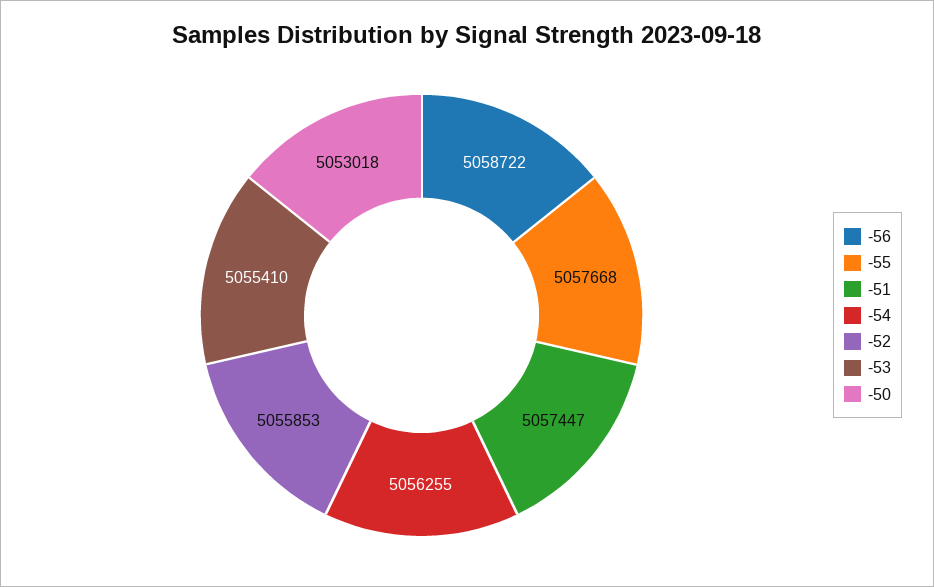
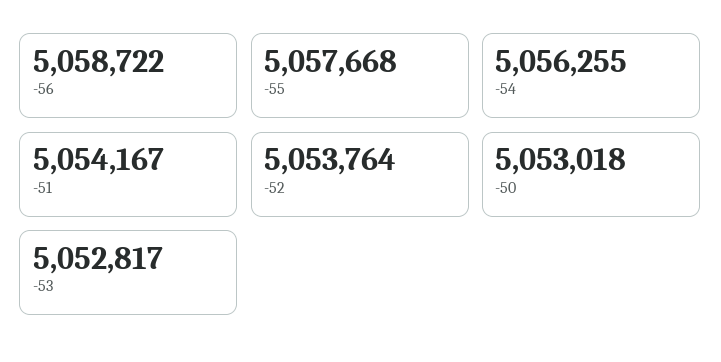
  {
    "-56": 5058722,
    "-55": 5057668,
-   "-51": 5057447,
+   "-51": 5054167,
    "-54": 5056255,
-   "-52": 5055853,
+   "-52": 5053764,
-   "-53": 5055410,
+   "-53": 5052817,
    "-50": 5053018
  }

